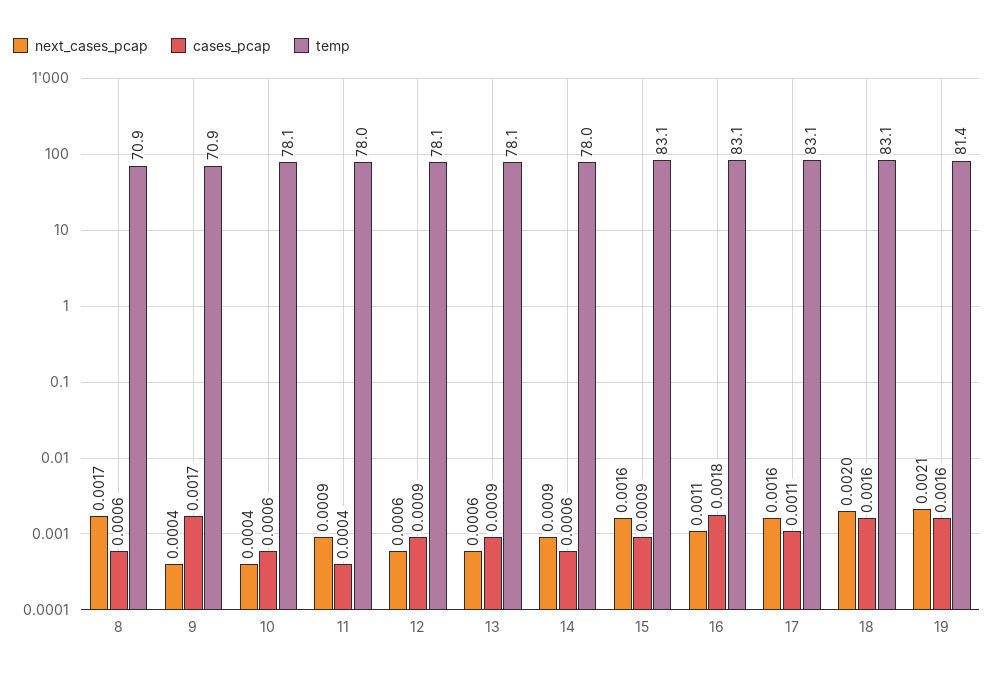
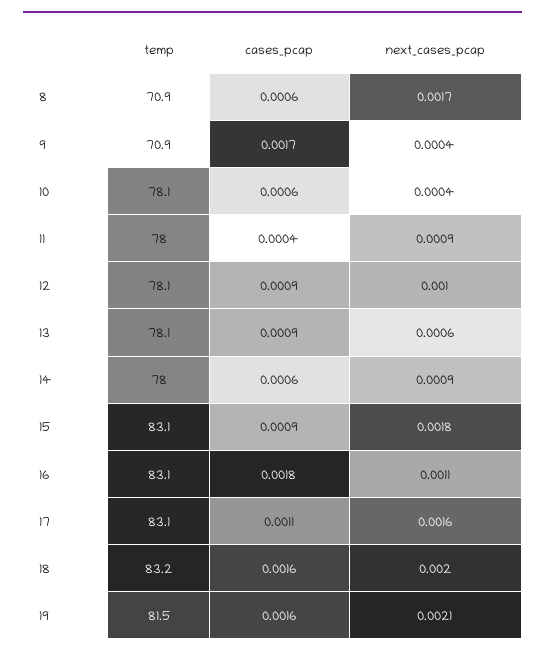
  {
    "next_cases_pcap": {
      "8": 0.0017,
      "9": 0.0004,
      "10": 0.0004,
      "11": 0.0009,
-     "12": 0.0006,
+     "12": 0.001,
      "13": 0.0006,
      "14": 0.0009,
-     "15": 0.0016,
+     "15": 0.0018,
      "16": 0.0011,
      "17": 0.0016,
      "18": 0.002,
      "19": 0.0021
    },
    "cases_pcap": {
      "8": 0.0006,
      "9": 0.0017,
      "10": 0.0006,
      "11": 0.0004,
      "12": 0.0009,
      "13": 0.0009,
      "14": 0.0006,
      "15": 0.0009,
      "16": 0.0018,
      "17": 0.0011,
      "18": 0.0016,
      "19": 0.0016
    },
    "temp": {
      "8": 70.9,
      "9": 70.9,
      "10": 78.1,
      "11": 78,
      "12": 78.1,
      "13": 78.1,
      "14": 78,
      "15": 83.1,
      "16": 83.1,
      "17": 83.1,
-     "18": 83.1,
+     "18": 83.2,
-     "19": 81.4
+     "19": 81.5
    }
  }

